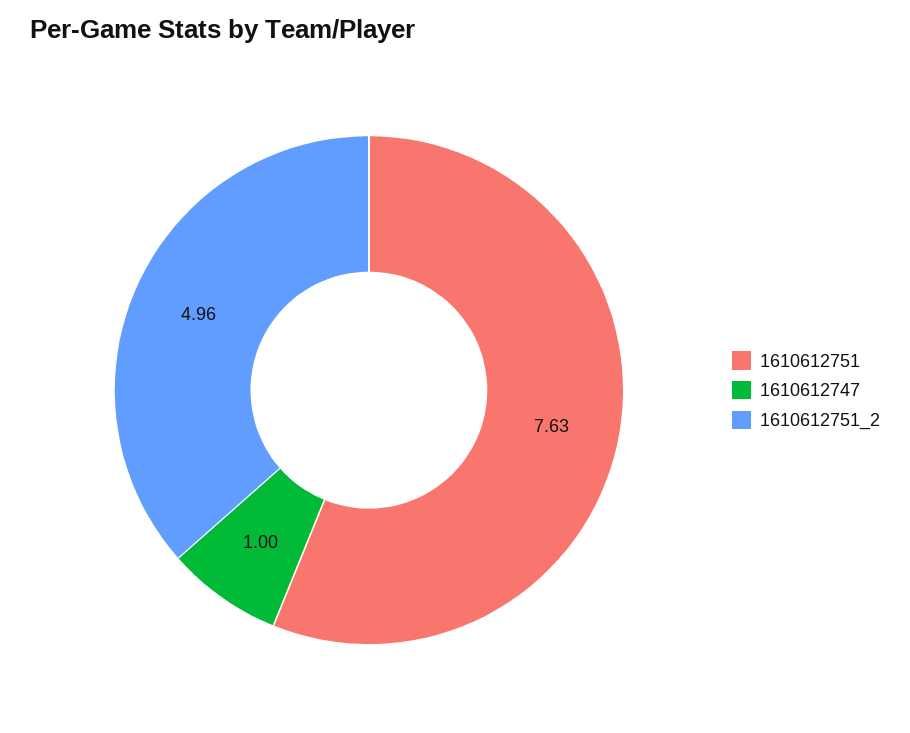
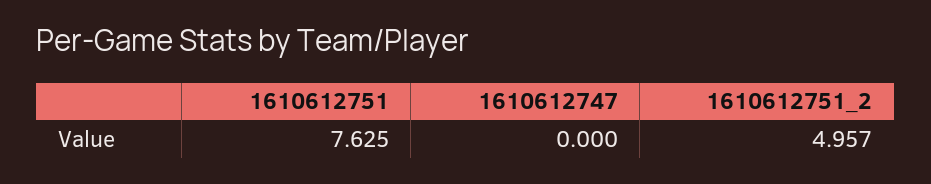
  {
    "1610612751": 7.625,
-   "1610612747": 1,
+   "1610612747": 0,
    "1610612751_2": 4.957
  }

